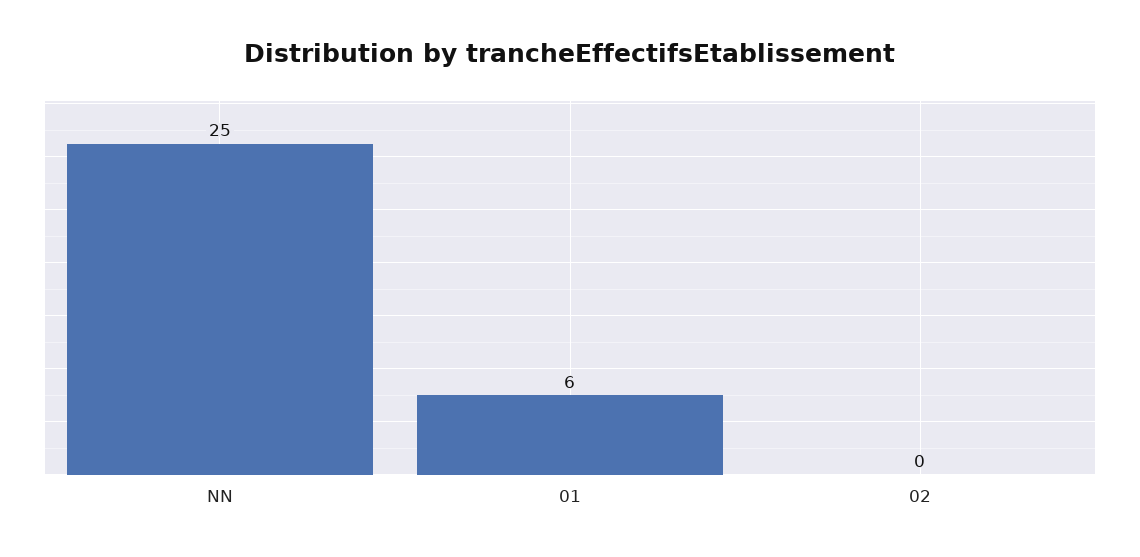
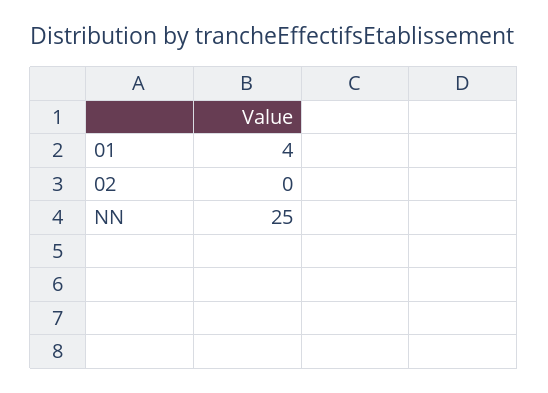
  {
    "NN": 25,
-   "01": 6,
+   "01": 4,
    "02": 0
  }

